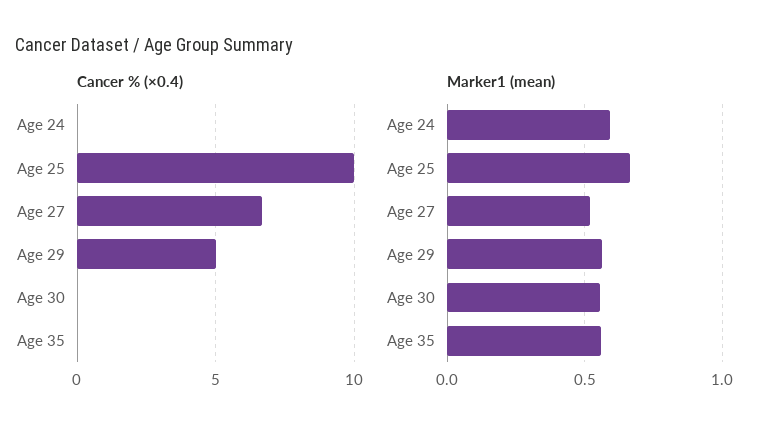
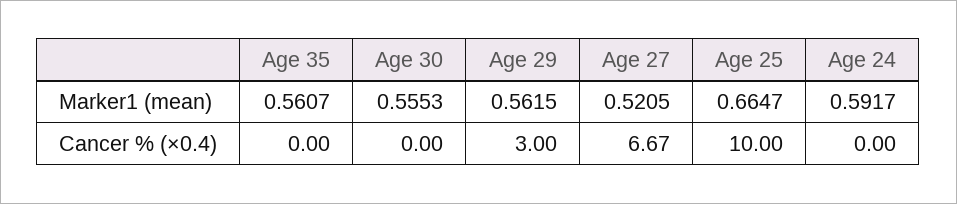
  {
    "Cancer % (×0.4)": {
      "Age 24": 0,
      "Age 25": 10,
      "Age 27": 6.67,
-     "Age 29": 5,
+     "Age 29": 3,
      "Age 30": 0,
      "Age 35": 0
    },
    "Marker1 (mean)": {
      "Age 24": 0.5917,
      "Age 25": 0.6647,
      "Age 27": 0.5205,
      "Age 29": 0.5615,
      "Age 30": 0.5553,
      "Age 35": 0.5607
    }
  }

